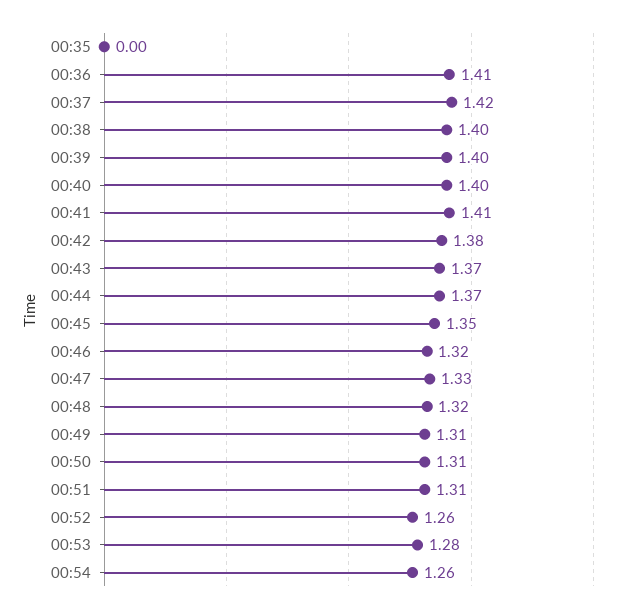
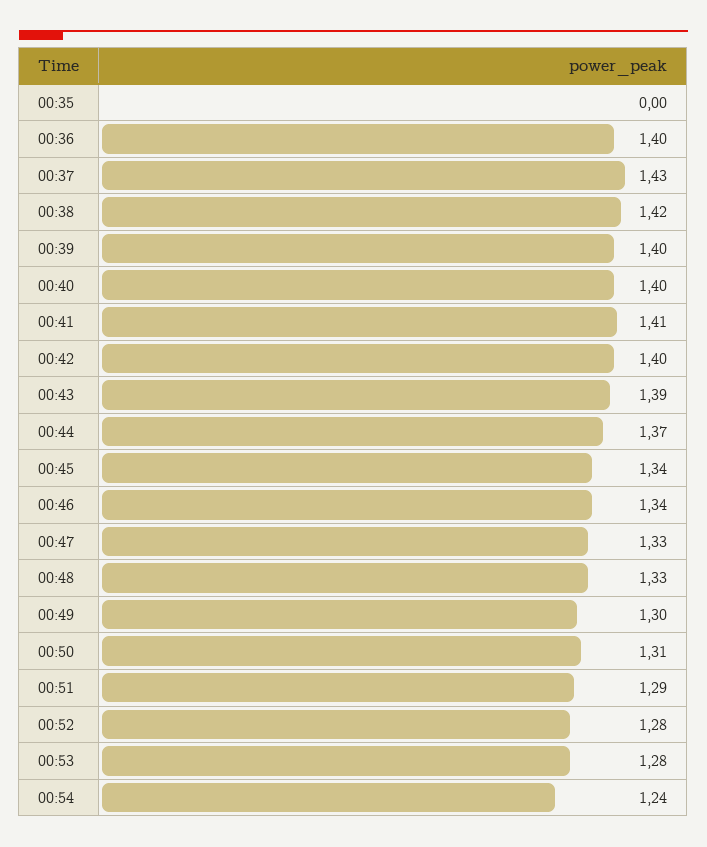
  {
    "00:35": 0,
-   "00:36": 1.41,
+   "00:36": 1.4,
-   "00:37": 1.42,
+   "00:37": 1.43,
-   "00:38": 1.4,
+   "00:38": 1.42,
    "00:39": 1.4,
    "00:40": 1.4,
    "00:41": 1.41,
-   "00:42": 1.38,
+   "00:42": 1.4,
-   "00:43": 1.37,
+   "00:43": 1.39,
    "00:44": 1.37,
-   "00:45": 1.35,
+   "00:45": 1.34,
-   "00:46": 1.32,
+   "00:46": 1.34,
    "00:47": 1.33,
-   "00:48": 1.32,
+   "00:48": 1.33,
-   "00:49": 1.31,
+   "00:49": 1.3,
    "00:50": 1.31,
-   "00:51": 1.31,
+   "00:51": 1.29,
-   "00:52": 1.26,
+   "00:52": 1.28,
    "00:53": 1.28,
-   "00:54": 1.26
+   "00:54": 1.24
  }

